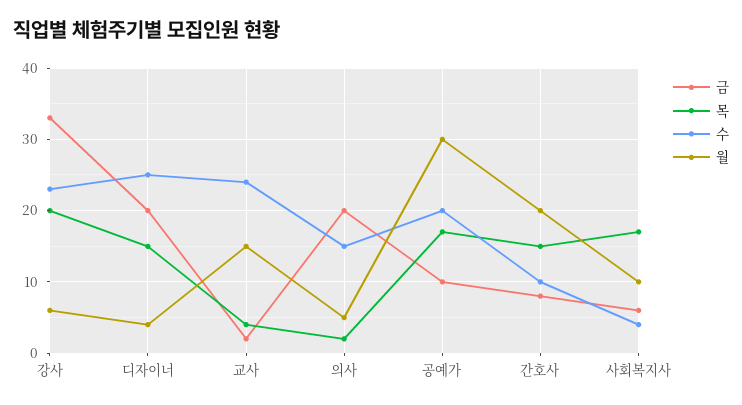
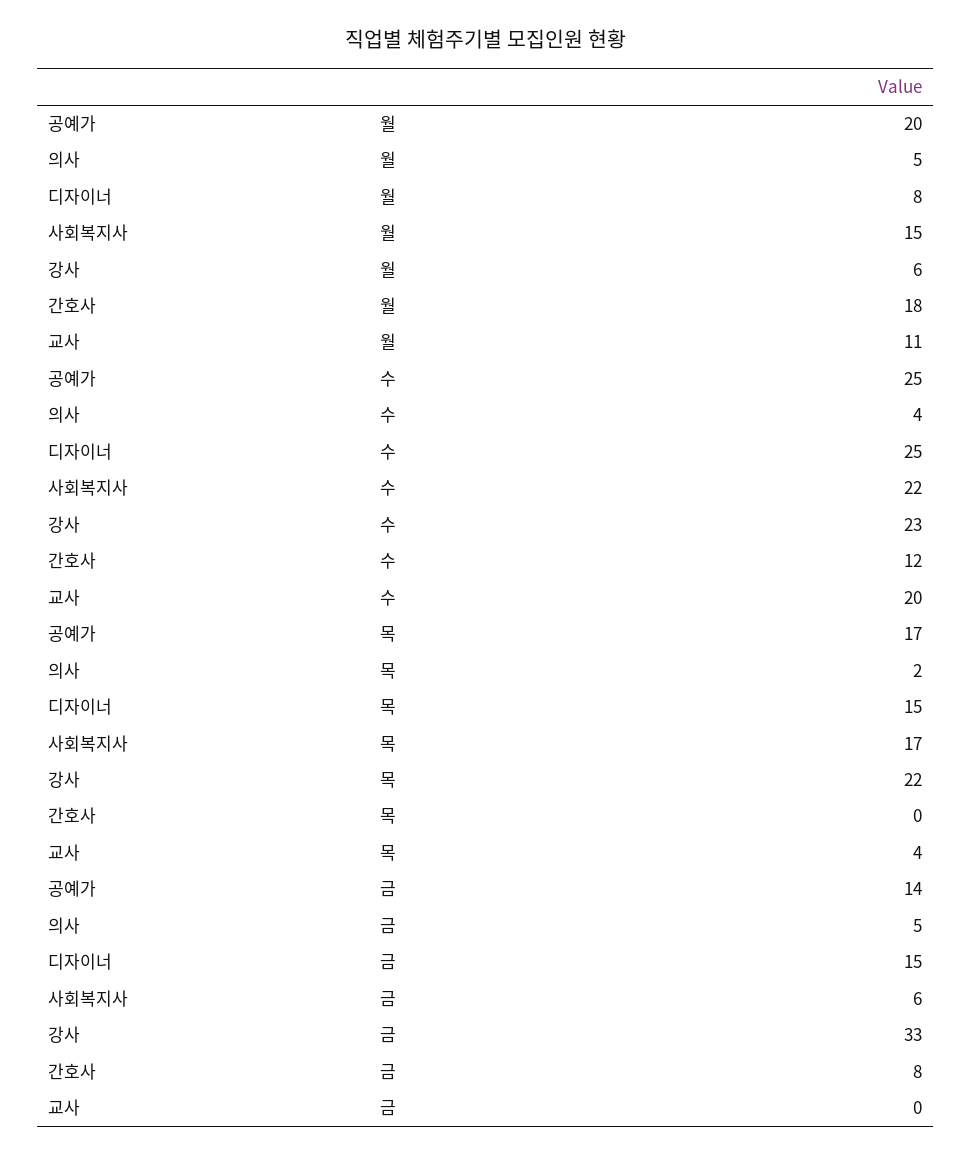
  {
    "금": {
      "강사": 33,
-     "디자이너": 20,
+     "디자이너": 15,
-     "교사": 2,
+     "교사": 0,
-     "의사": 20,
+     "의사": 5,
-     "공예가": 10,
+     "공예가": 14,
      "간호사": 8,
      "사회복지사": 6
    },
    "목": {
-     "강사": 20,
+     "강사": 22,
      "디자이너": 15,
      "교사": 4,
      "의사": 2,
      "공예가": 17,
-     "간호사": 15,
+     "간호사": 0,
      "사회복지사": 17
    },
    "수": {
      "강사": 23,
      "디자이너": 25,
-     "교사": 24,
+     "교사": 20,
-     "의사": 15,
+     "의사": 4,
-     "공예가": 20,
+     "공예가": 25,
-     "간호사": 10,
+     "간호사": 12,
-     "사회복지사": 4
+     "사회복지사": 22
    },
    "월": {
      "강사": 6,
-     "디자이너": 4,
+     "디자이너": 8,
-     "교사": 15,
+     "교사": 11,
      "의사": 5,
-     "공예가": 30,
+     "공예가": 20,
-     "간호사": 20,
+     "간호사": 18,
-     "사회복지사": 10
+     "사회복지사": 15
    }
  }

